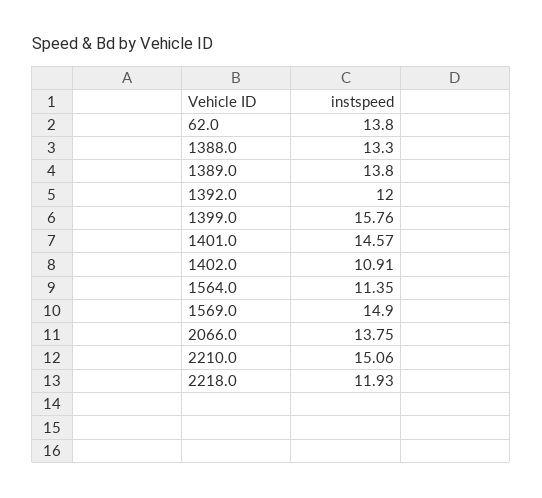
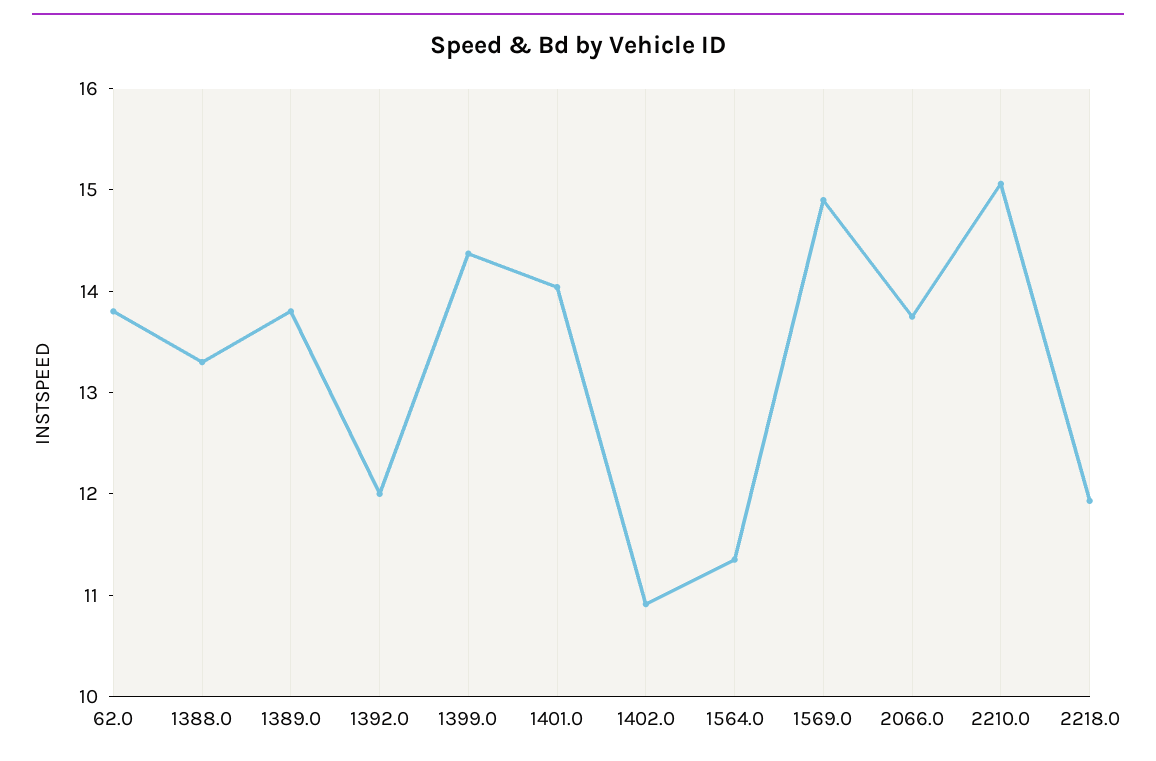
  {
    "62.0": 13.8,
    "1388.0": 13.3,
    "1389.0": 13.8,
    "1392.0": 12,
-   "1399.0": 15.76,
+   "1399.0": 14.4,
-   "1401.0": 14.57,
+   "1401.0": 14,
    "1402.0": 10.91,
    "1564.0": 11.35,
    "1569.0": 14.9,
    "2066.0": 13.75,
    "2210.0": 15.06,
    "2218.0": 11.93
  }

